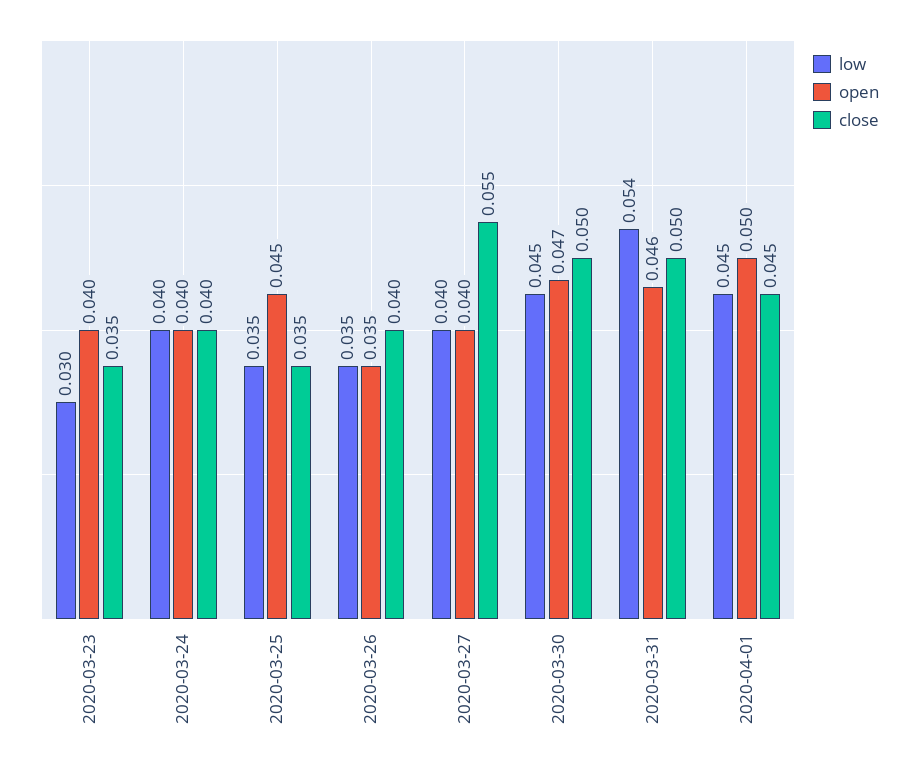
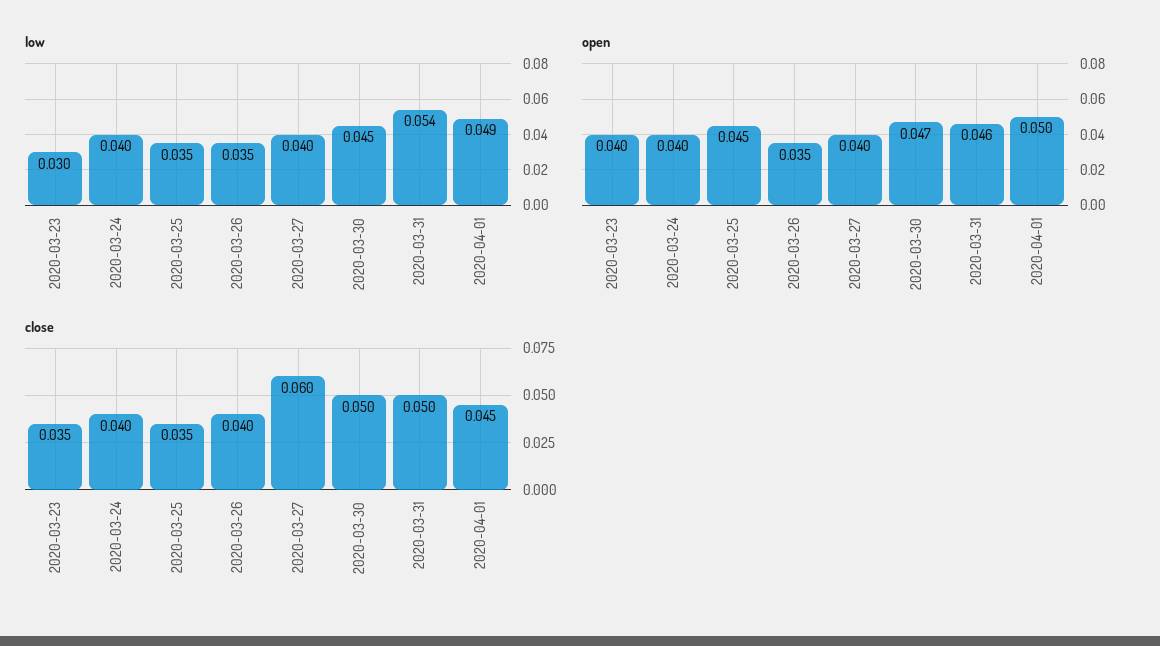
  {
    "low": {
      "2020-03-23": 0.03,
      "2020-03-24": 0.04,
      "2020-03-25": 0.035,
      "2020-03-26": 0.035,
      "2020-03-27": 0.04,
      "2020-03-30": 0.045,
      "2020-03-31": 0.054,
-     "2020-04-01": 0.045
+     "2020-04-01": 0.049
    },
    "open": {
      "2020-03-23": 0.04,
      "2020-03-24": 0.04,
      "2020-03-25": 0.045,
      "2020-03-26": 0.035,
      "2020-03-27": 0.04,
      "2020-03-30": 0.047,
      "2020-03-31": 0.046,
      "2020-04-01": 0.05
    },
    "close": {
      "2020-03-23": 0.035,
      "2020-03-24": 0.04,
      "2020-03-25": 0.035,
      "2020-03-26": 0.04,
-     "2020-03-27": 0.055,
+     "2020-03-27": 0.06,
      "2020-03-30": 0.05,
      "2020-03-31": 0.05,
      "2020-04-01": 0.045
    }
  }

